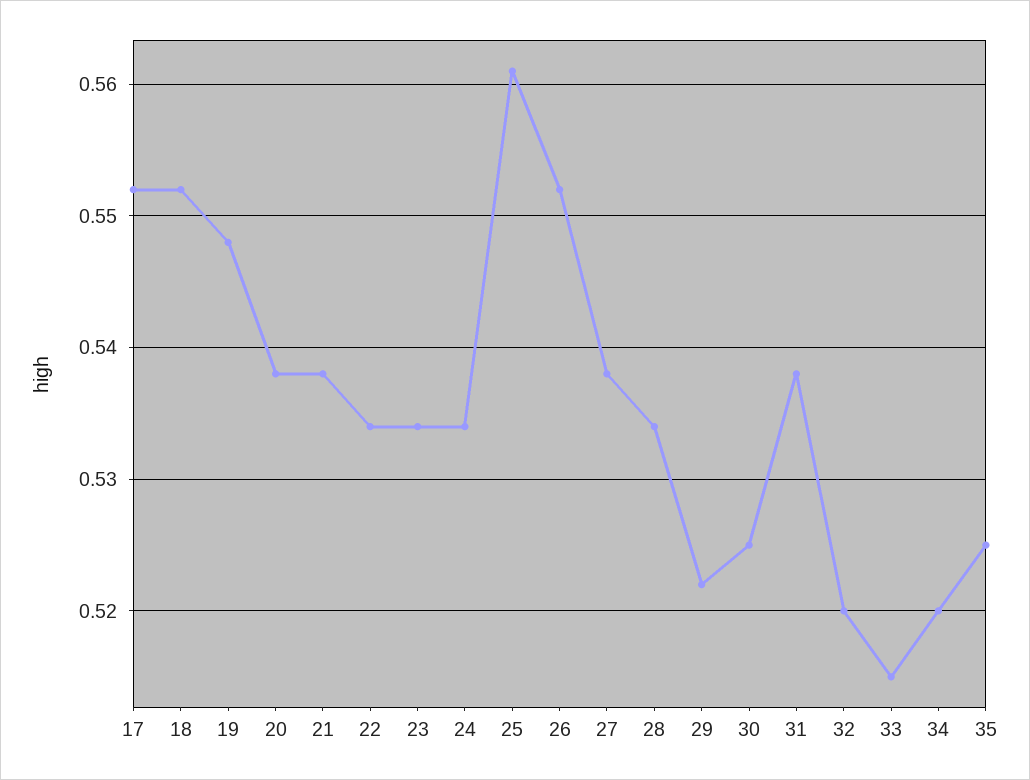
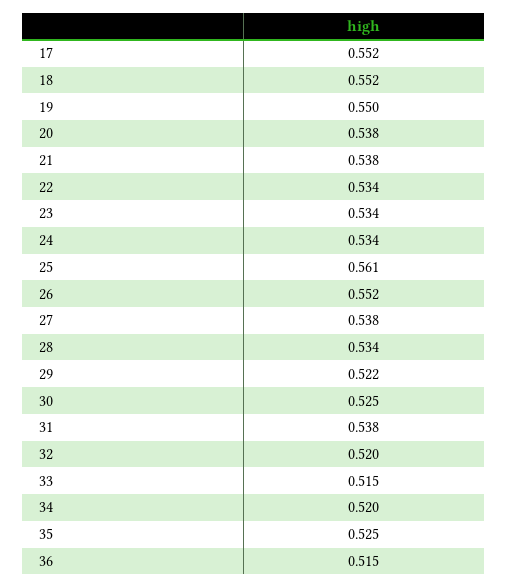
  {
    "17": 0.552,
    "18": 0.552,
-   "19": 0.548,
+   "19": 0.55,
    "20": 0.538,
    "21": 0.538,
    "22": 0.534,
    "23": 0.534,
    "24": 0.534,
    "25": 0.561,
    "26": 0.552,
    "27": 0.538,
    "28": 0.534,
    "29": 0.522,
    "30": 0.525,
    "31": 0.538,
    "32": 0.52,
    "33": 0.515,
    "34": 0.52,
-   "35": 0.525
+   "35": 0.525,
+   "36": 0.515
  }

